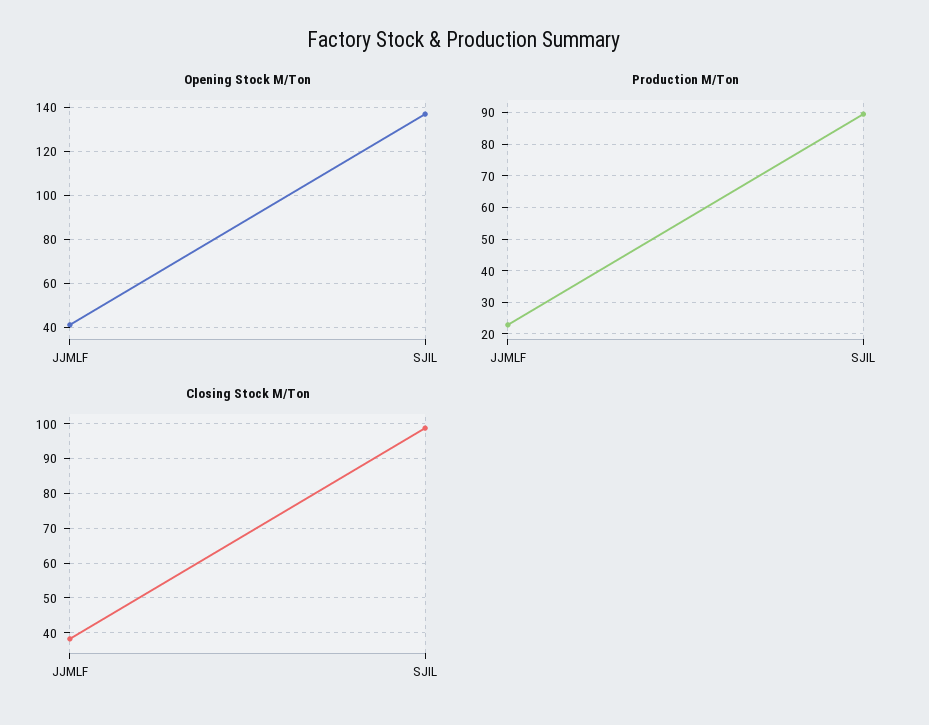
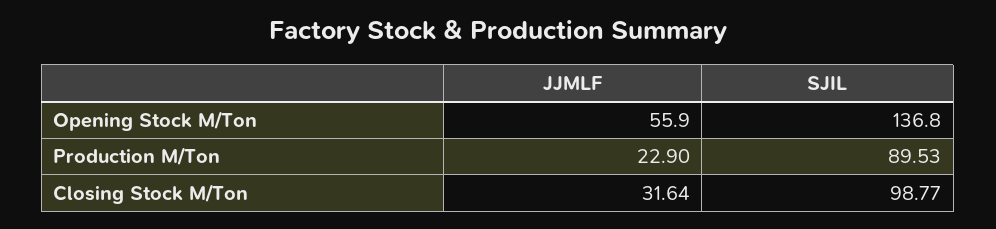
  {
    "Opening Stock M/Ton": {
-     "JJMLF": 40,
+     "JJMLF": 55.9,
      "SJIL": 136.8
    },
    "Production M/Ton": {
      "JJMLF": 22.9,
      "SJIL": 89.53
    },
    "Closing Stock M/Ton": {
-     "JJMLF": 38,
+     "JJMLF": 31.64,
      "SJIL": 98.77
    }
  }

